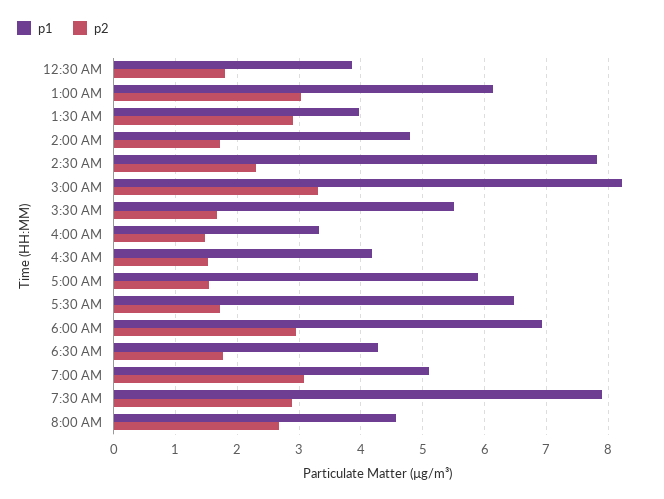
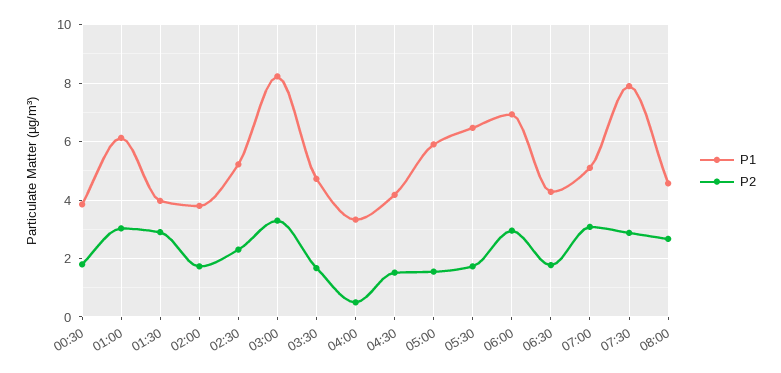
  {
    "p1": {
      "12:30 AM": 3.9,
      "1:00 AM": 6.1,
      "1:30 AM": 4,
-     "2:00 AM": 4.8,
+     "2:00 AM": 3.75,
-     "2:30 AM": 7.8,
+     "2:30 AM": 5.25,
      "3:00 AM": 8.2,
-     "3:30 AM": 5.5,
+     "3:30 AM": 4.75,
      "4:00 AM": 3.3,
      "4:30 AM": 4.2,
      "5:00 AM": 5.9,
      "5:30 AM": 6.5,
      "6:00 AM": 6.9,
      "6:30 AM": 4.3,
      "7:00 AM": 5.1,
      "7:30 AM": 7.9,
      "8:00 AM": 4.6
    },
    "p2": {
      "12:30 AM": 1.8,
      "1:00 AM": 3,
      "1:30 AM": 2.9,
      "2:00 AM": 1.7,
      "2:30 AM": 2.3,
      "3:00 AM": 3.3,
      "3:30 AM": 1.7,
-     "4:00 AM": 1.5,
+     "4:00 AM": 0.5,
      "4:30 AM": 1.5,
      "5:00 AM": 1.6,
      "5:30 AM": 1.7,
      "6:00 AM": 3,
      "6:30 AM": 1.8,
      "7:00 AM": 3.1,
      "7:30 AM": 2.9,
      "8:00 AM": 2.7
    }
  }

